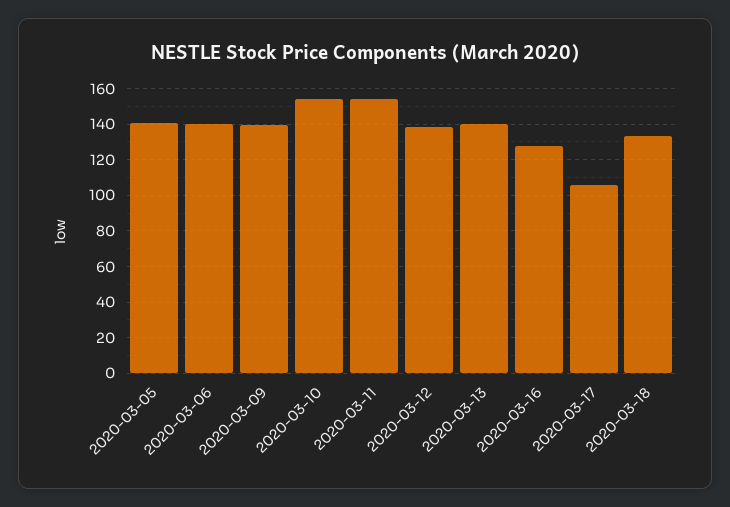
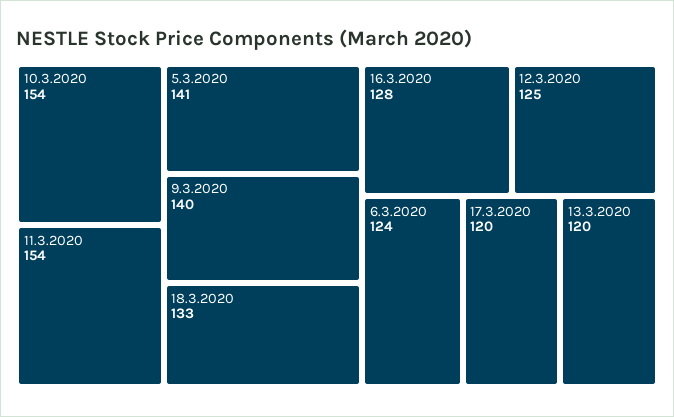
  {
    "2020-03-05": 141,
-   "2020-03-06": 140,
+   "2020-03-06": 124,
    "2020-03-09": 140,
    "2020-03-10": 154,
    "2020-03-11": 154,
-   "2020-03-12": 140,
+   "2020-03-12": 125,
-   "2020-03-13": 140,
+   "2020-03-13": 120,
    "2020-03-16": 128,
-   "2020-03-17": 105,
+   "2020-03-17": 120,
    "2020-03-18": 133
  }

